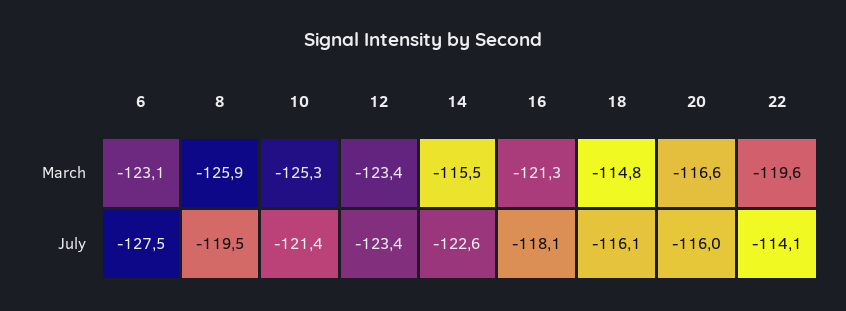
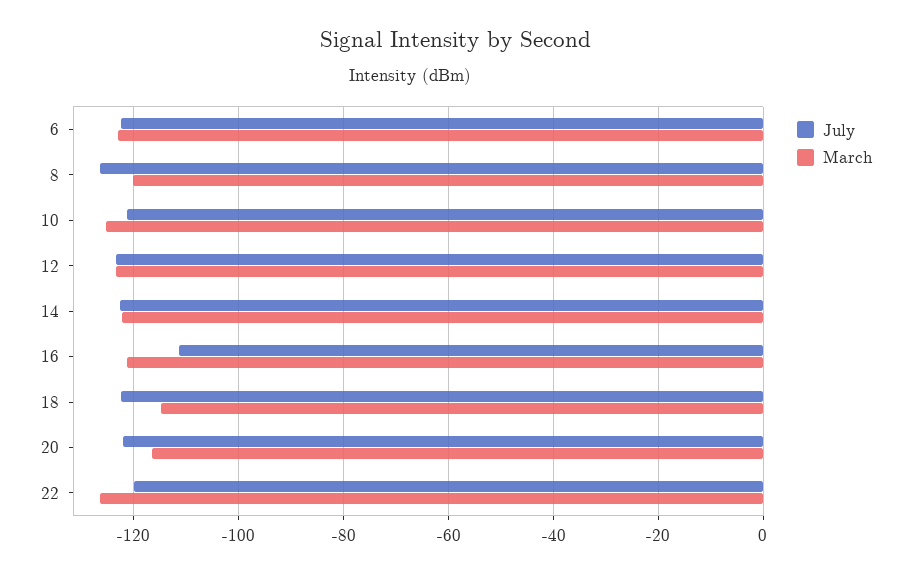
  {
    "March": {
      "6": -123.1,
-     "8": -125.9,
+     "8": -120,
      "10": -125.3,
      "12": -123.4,
-     "14": -115.5,
+     "14": -122,
      "16": -121.3,
      "18": -114.8,
      "20": -116.6,
-     "22": -119.6
+     "22": -126
    },
    "July": {
-     "6": -127.5,
+     "6": -122,
-     "8": -119.5,
+     "8": -126,
      "10": -121.4,
      "12": -123.4,
      "14": -122.6,
-     "16": -118.1,
+     "16": -112,
-     "18": -116.1,
+     "18": -122,
-     "20": -116,
+     "20": -122,
-     "22": -114.1
+     "22": -120
    }
  }

